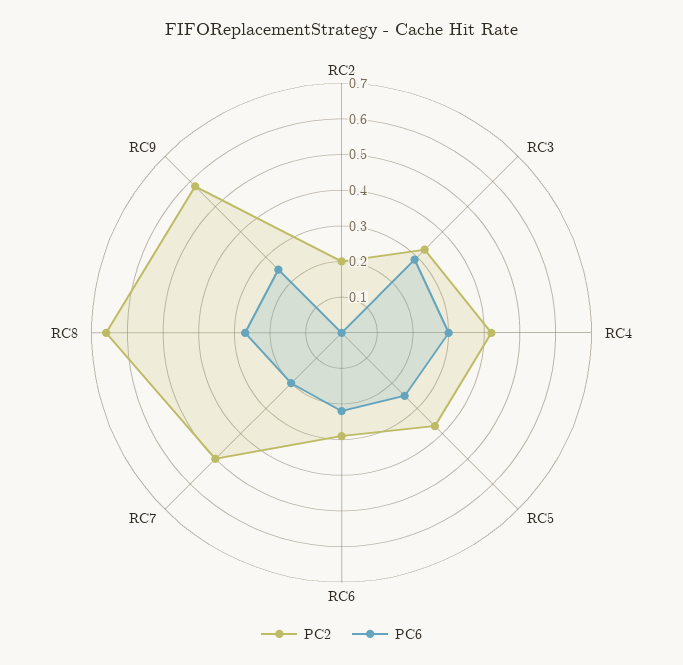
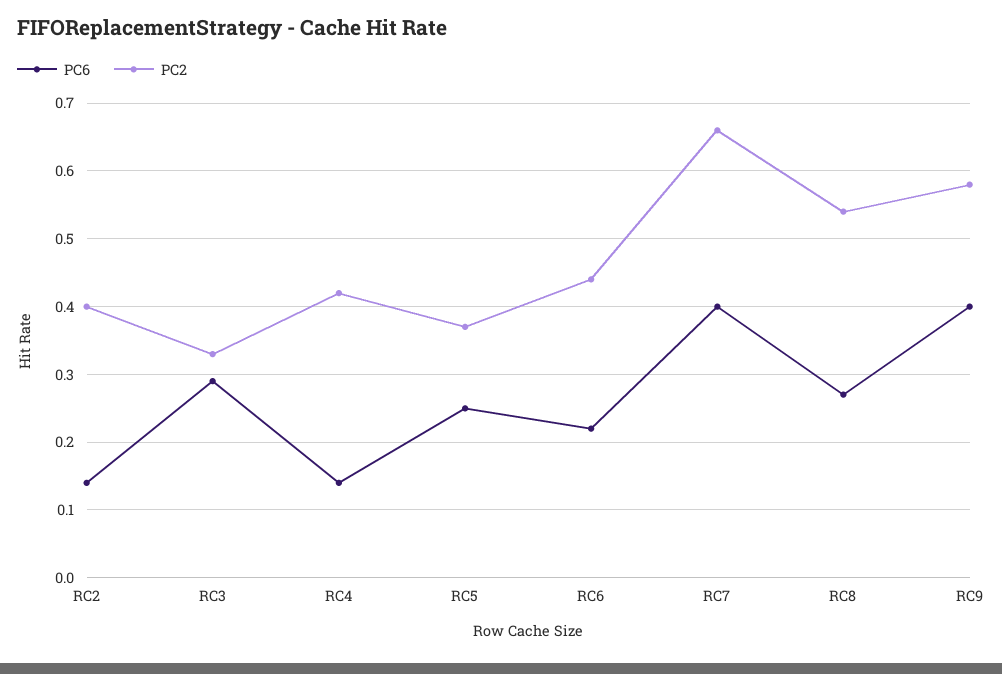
  {
    "PC2": {
-     "RC2": 0.2,
+     "RC2": 0.4,
      "RC3": 0.33,
      "RC4": 0.42,
      "RC5": 0.37,
-     "RC6": 0.3,
+     "RC6": 0.44,
-     "RC7": 0.5,
+     "RC7": 0.66,
-     "RC8": 0.65,
+     "RC8": 0.54,
      "RC9": 0.58
    },
    "PC6": {
-     "RC2": 0,
+     "RC2": 0.14,
      "RC3": 0.29,
-     "RC4": 0.3,
+     "RC4": 0.14,
      "RC5": 0.25,
      "RC6": 0.22,
-     "RC7": 0.2,
+     "RC7": 0.4,
      "RC8": 0.27,
-     "RC9": 0.25
+     "RC9": 0.4
    }
  }

